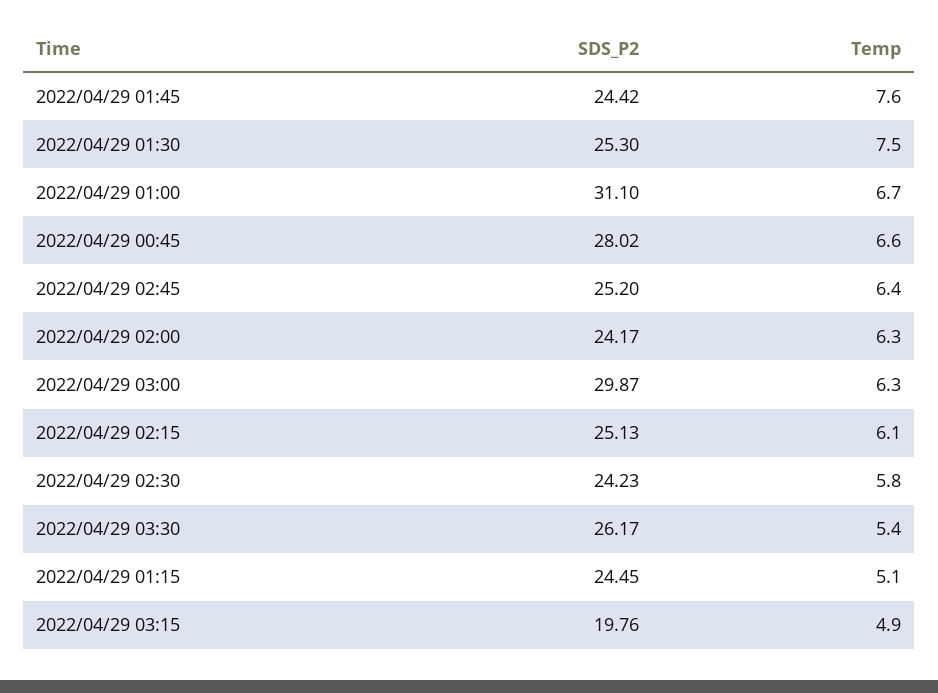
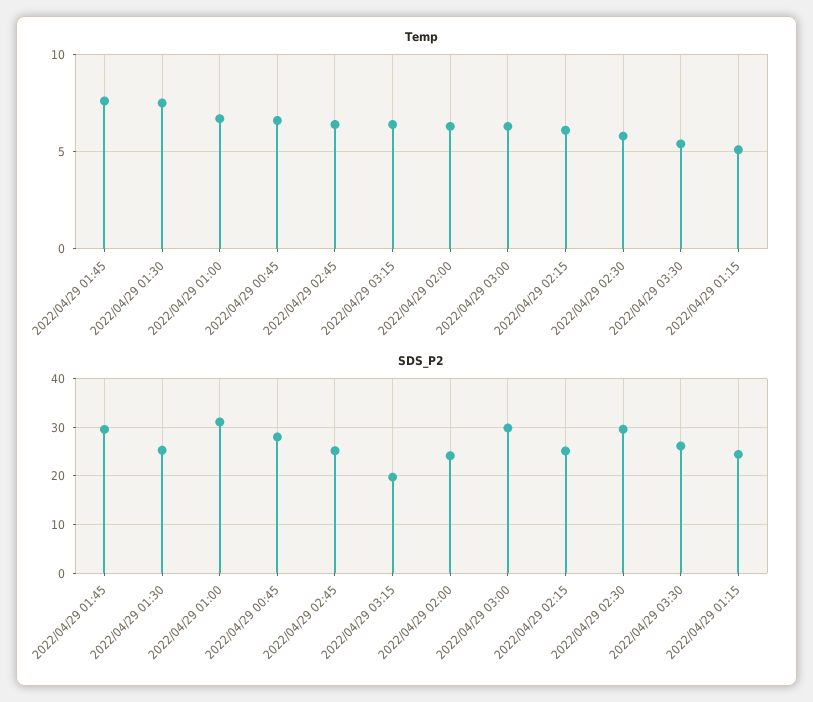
  {
    "SDS_P2": {
-     "2022/04/29 01:45": 24.42,
+     "2022/04/29 01:45": 30,
      "2022/04/29 01:30": 25.3,
      "2022/04/29 01:00": 31.1,
      "2022/04/29 00:45": 28.02,
      "2022/04/29 02:45": 25.2,
      "2022/04/29 02:00": 24.17,
      "2022/04/29 03:00": 29.87,
      "2022/04/29 02:15": 25.13,
-     "2022/04/29 02:30": 24.23,
+     "2022/04/29 02:30": 30,
      "2022/04/29 03:30": 26.17,
      "2022/04/29 01:15": 24.45,
      "2022/04/29 03:15": 19.76
    },
    "Temp": {
      "2022/04/29 01:45": 7.6,
      "2022/04/29 01:30": 7.5,
      "2022/04/29 01:00": 6.7,
      "2022/04/29 00:45": 6.6,
      "2022/04/29 02:45": 6.4,
      "2022/04/29 02:00": 6.3,
      "2022/04/29 03:00": 6.3,
      "2022/04/29 02:15": 6.1,
      "2022/04/29 02:30": 5.8,
      "2022/04/29 03:30": 5.4,
      "2022/04/29 01:15": 5.1,
-     "2022/04/29 03:15": 4.9
+     "2022/04/29 03:15": 6.5
    }
  }

